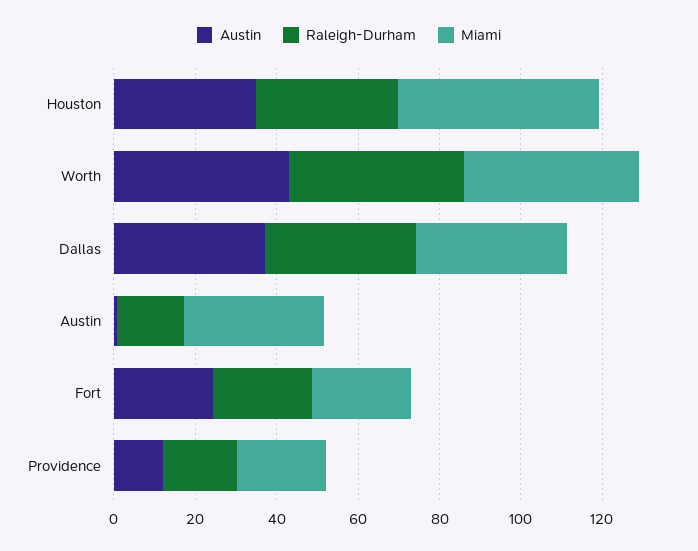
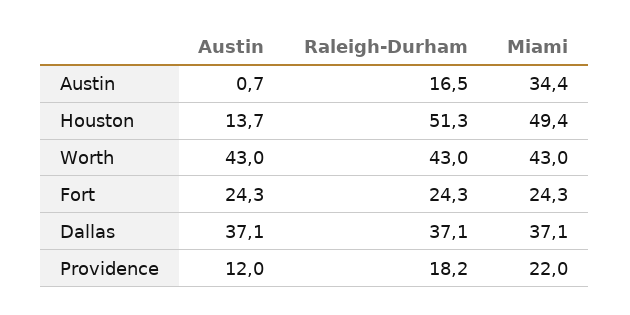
  {
    "Austin": {
-     "Houston": 35,
+     "Houston": 13.7,
      "Worth": 43,
      "Dallas": 37.1,
      "Austin": 0.7,
      "Fort": 24.3,
      "Providence": 12
    },
    "Raleigh-Durham": {
-     "Houston": 35,
+     "Houston": 51.3,
      "Worth": 43,
      "Dallas": 37.1,
      "Austin": 16.5,
      "Fort": 24.3,
      "Providence": 18.2
    },
    "Miami": {
      "Houston": 49.4,
      "Worth": 43,
      "Dallas": 37.1,
      "Austin": 34.4,
      "Fort": 24.3,
      "Providence": 22
    }
  }

